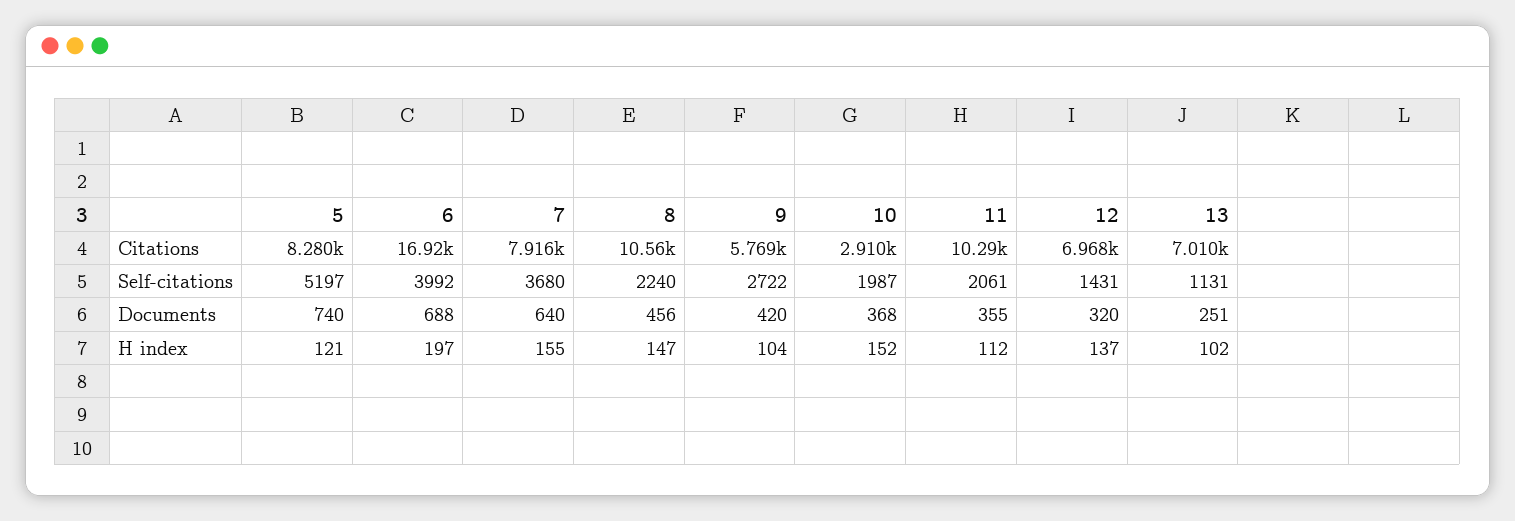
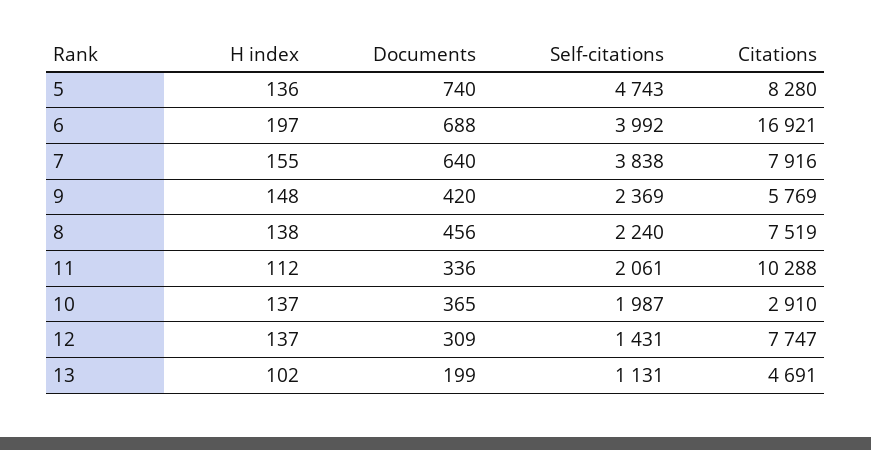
  {
    "5": {
      "Citations": 8280,
-     "Self-citations": 5197,
+     "Self-citations": 4743,
      "Documents": 740,
-     "H index": 121
+     "H index": 136
    },
    "6": {
      "Citations": 16921,
      "Self-citations": 3992,
      "Documents": 688,
      "H index": 197
    },
    "7": {
      "Citations": 7916,
-     "Self-citations": 3680,
+     "Self-citations": 3838,
      "Documents": 640,
      "H index": 155
    },
    "8": {
-     "Citations": 10560,
+     "Citations": 7519,
      "Self-citations": 2240,
      "Documents": 456,
-     "H index": 147
+     "H index": 138
    },
    "9": {
      "Citations": 5769,
-     "Self-citations": 2722,
+     "Self-citations": 2369,
      "Documents": 420,
-     "H index": 104
+     "H index": 148
    },
    "10": {
      "Citations": 2910,
      "Self-citations": 1987,
-     "Documents": 368,
+     "Documents": 365,
-     "H index": 152
+     "H index": 137
    },
    "11": {
      "Citations": 10288,
      "Self-citations": 2061,
-     "Documents": 355,
+     "Documents": 336,
      "H index": 112
    },
    "12": {
-     "Citations": 6968,
+     "Citations": 7747,
      "Self-citations": 1431,
-     "Documents": 320,
+     "Documents": 309,
      "H index": 137
    },
    "13": {
-     "Citations": 7010,
+     "Citations": 4691,
      "Self-citations": 1131,
-     "Documents": 251,
+     "Documents": 199,
      "H index": 102
    }
  }

